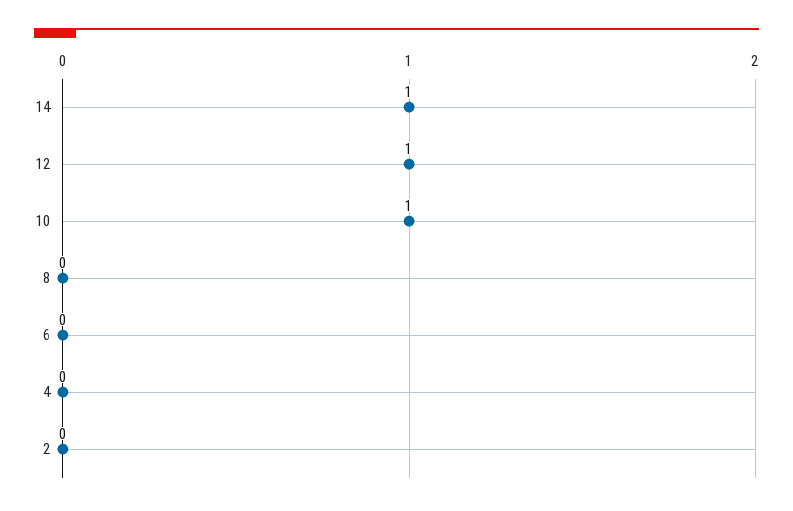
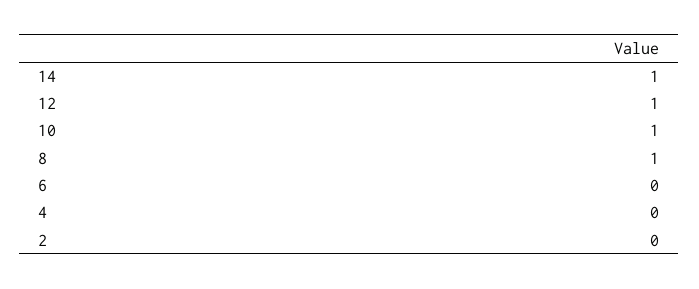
  {
    "14": 1,
    "12": 1,
    "10": 1,
-   "8": 0,
+   "8": 1,
    "6": 0,
    "4": 0,
    "2": 0
  }

